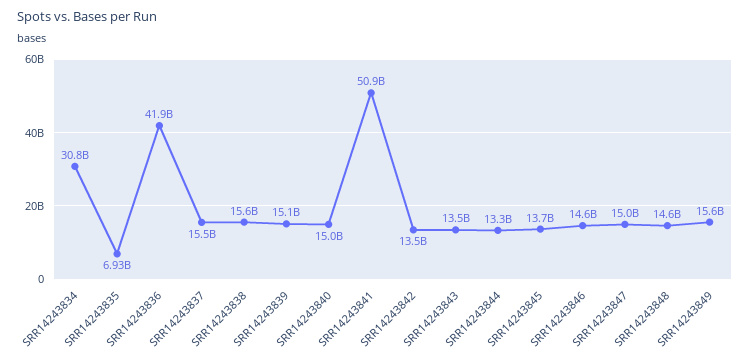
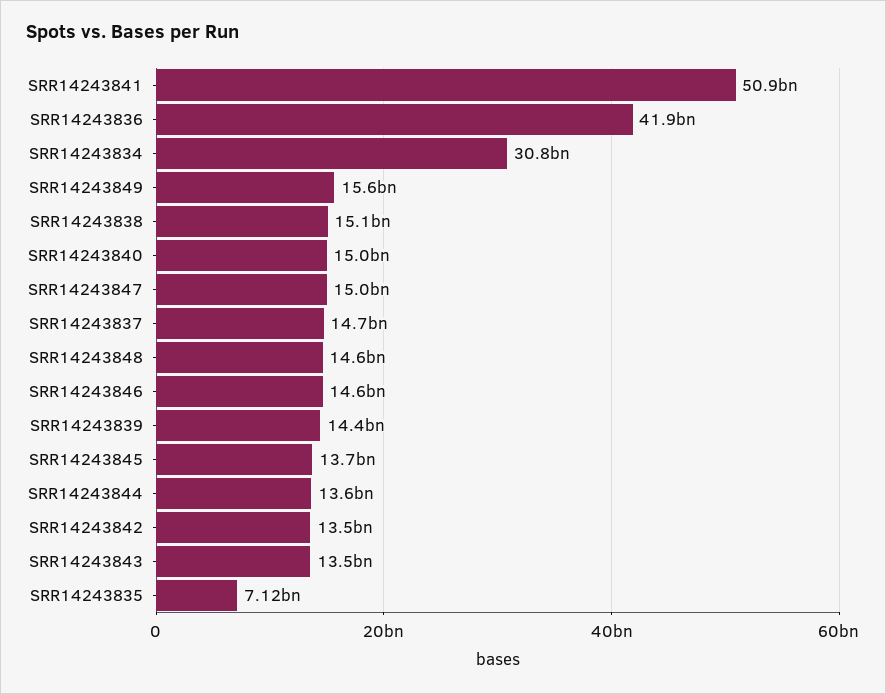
  {
    "SRR14243834": 30800000000,
-   "SRR14243835": 6930000000,
+   "SRR14243835": 7120000000,
    "SRR14243836": 41900000000,
-   "SRR14243837": 15500000000,
+   "SRR14243837": 14700000000,
-   "SRR14243838": 15600000000,
+   "SRR14243838": 15100000000,
-   "SRR14243839": 15100000000,
+   "SRR14243839": 14400000000,
    "SRR14243840": 15000000000,
    "SRR14243841": 50900000000,
    "SRR14243842": 13500000000,
    "SRR14243843": 13500000000,
-   "SRR14243844": 13300000000,
+   "SRR14243844": 13600000000,
    "SRR14243845": 13700000000,
    "SRR14243846": 14600000000,
    "SRR14243847": 15000000000,
    "SRR14243848": 14600000000,
    "SRR14243849": 15600000000
  }

